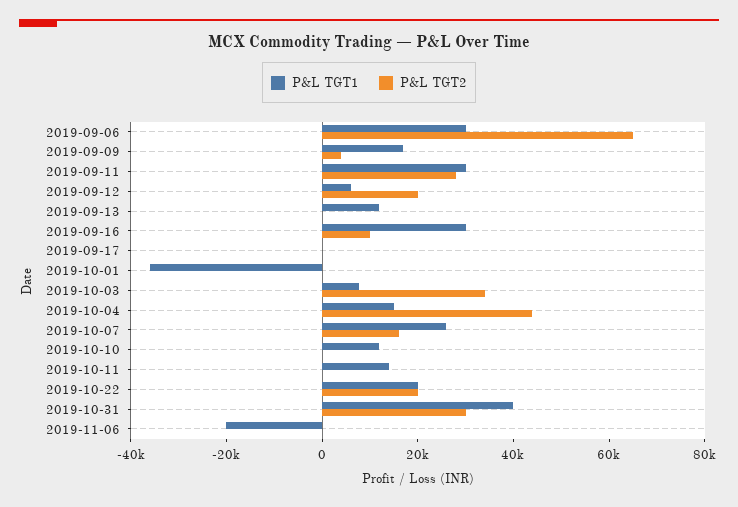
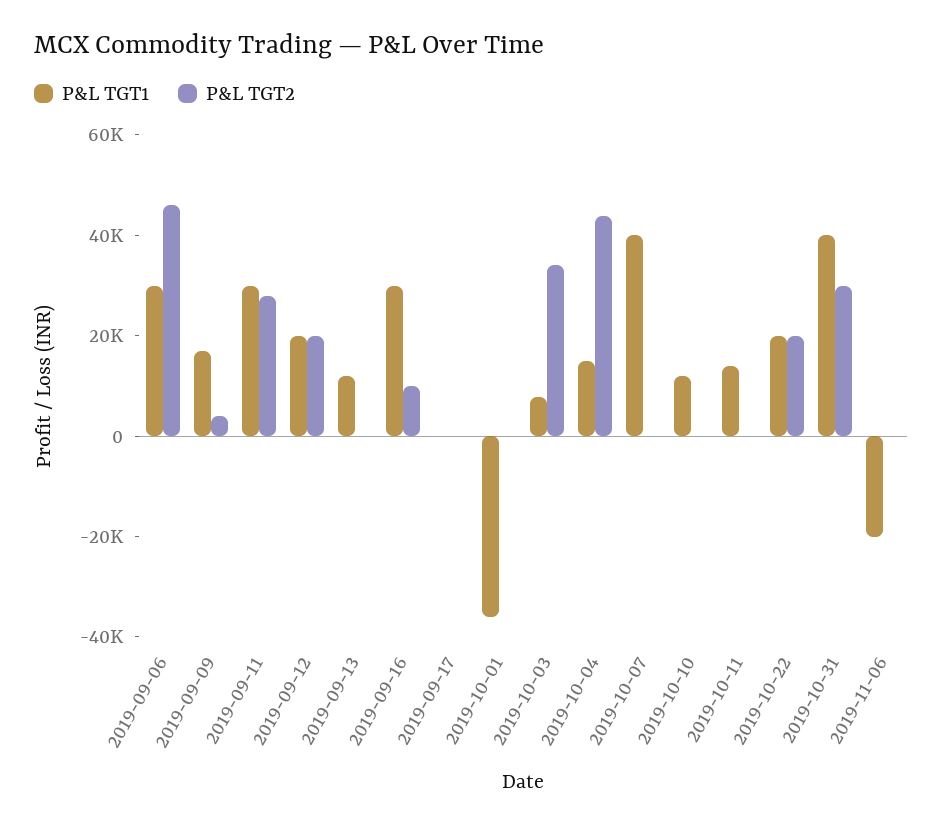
  {
    "P&L TGT1": {
      "2019-09-06": 30000,
      "2019-09-09": 15000,
      "2019-09-11": 30000,
-     "2019-09-12": 5000,
+     "2019-09-12": 20000,
      "2019-09-13": 10000,
      "2019-09-16": 30000,
      "2019-09-17": 0,
      "2019-10-01": -35000,
      "2019-10-03": 10000,
      "2019-10-04": 15000,
-     "2019-10-07": 25000,
+     "2019-10-07": 40000,
      "2019-10-10": 10000,
      "2019-10-11": 15000,
      "2019-10-22": 20000,
      "2019-10-31": 40000,
      "2019-11-06": -20000
    },
    "P&L TGT2": {
-     "2019-09-06": 65000,
+     "2019-09-06": 45000,
      "2019-09-09": 5000,
      "2019-09-11": 30000,
      "2019-09-12": 20000,
      "2019-09-13": 0,
      "2019-09-16": 10000,
      "2019-09-17": 0,
      "2019-10-01": 0,
      "2019-10-03": 35000,
      "2019-10-04": 45000,
-     "2019-10-07": 15000,
+     "2019-10-07": 0,
      "2019-10-10": 0,
      "2019-10-11": 0,
      "2019-10-22": 20000,
      "2019-10-31": 30000,
      "2019-11-06": 0
    }
  }

